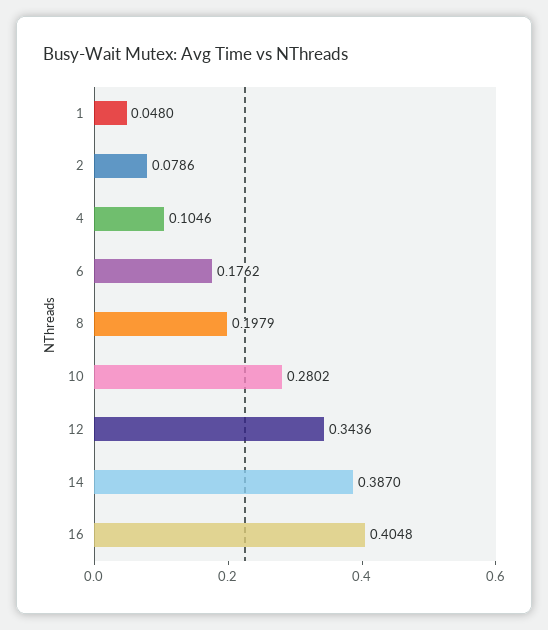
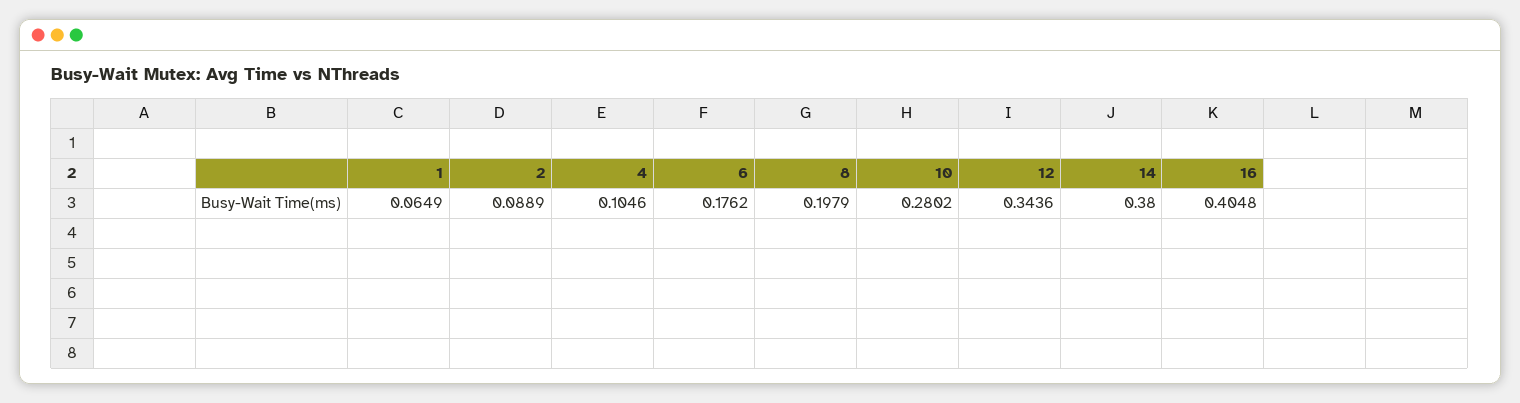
  {
-   "1": 0.048,
+   "1": 0.0649,
-   "2": 0.0786,
+   "2": 0.0889,
    "4": 0.1046,
    "6": 0.1762,
    "8": 0.1979,
    "10": 0.2802,
    "12": 0.3436,
-   "14": 0.387,
+   "14": 0.38,
    "16": 0.4048
  }

